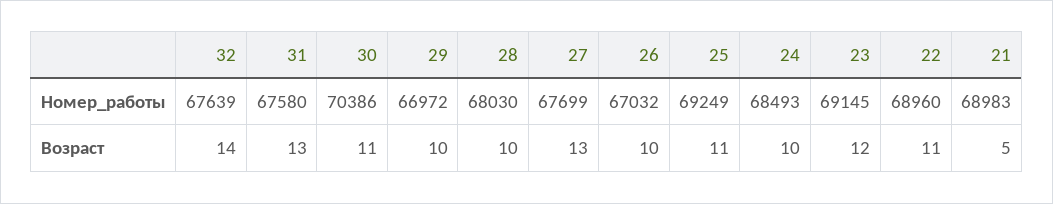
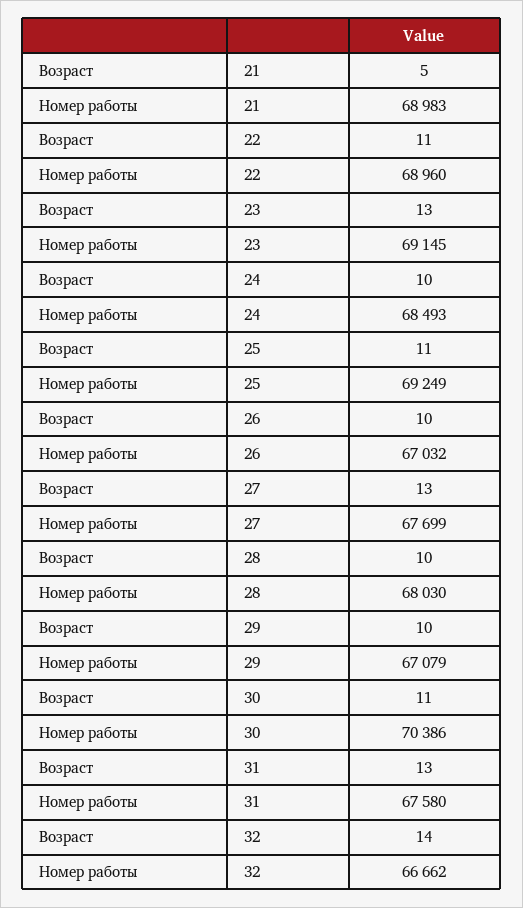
  {
    "32": {
-     "Номер_работы": 67639,
+     "Номер_работы": 66662,
      "Возраст": 14
    },
    "31": {
      "Номер_работы": 67580,
      "Возраст": 13
    },
    "30": {
      "Номер_работы": 70386,
      "Возраст": 11
    },
    "29": {
-     "Номер_работы": 66972,
+     "Номер_работы": 67079,
      "Возраст": 10
    },
    "28": {
      "Номер_работы": 68030,
      "Возраст": 10
    },
    "27": {
      "Номер_работы": 67699,
      "Возраст": 13
    },
    "26": {
      "Номер_работы": 67032,
      "Возраст": 10
    },
    "25": {
      "Номер_работы": 69249,
      "Возраст": 11
    },
    "24": {
      "Номер_работы": 68493,
      "Возраст": 10
    },
    "23": {
      "Номер_работы": 69145,
-     "Возраст": 12
+     "Возраст": 13
    },
    "22": {
      "Номер_работы": 68960,
      "Возраст": 11
    },
    "21": {
      "Номер_работы": 68983,
      "Возраст": 5
    }
  }

